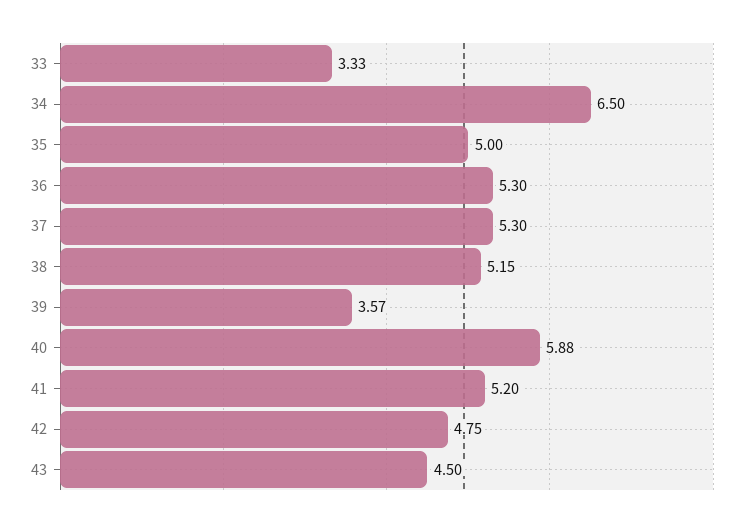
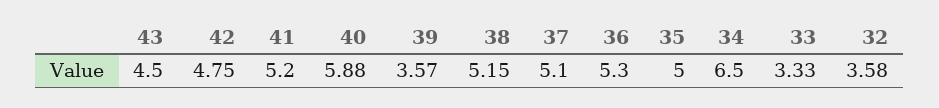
  {
    "33": 3.33,
    "34": 6.5,
    "35": 5,
    "36": 5.3,
-   "37": 5.3,
+   "37": 5.1,
    "38": 5.15,
    "39": 3.57,
    "40": 5.88,
    "41": 5.2,
    "42": 4.75,
-   "43": 4.5
+   "43": 4.5,
+   "32": 3.58
  }

